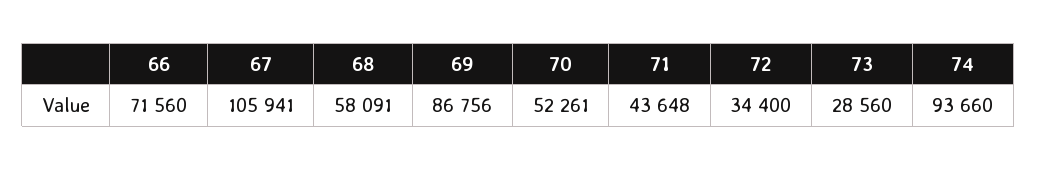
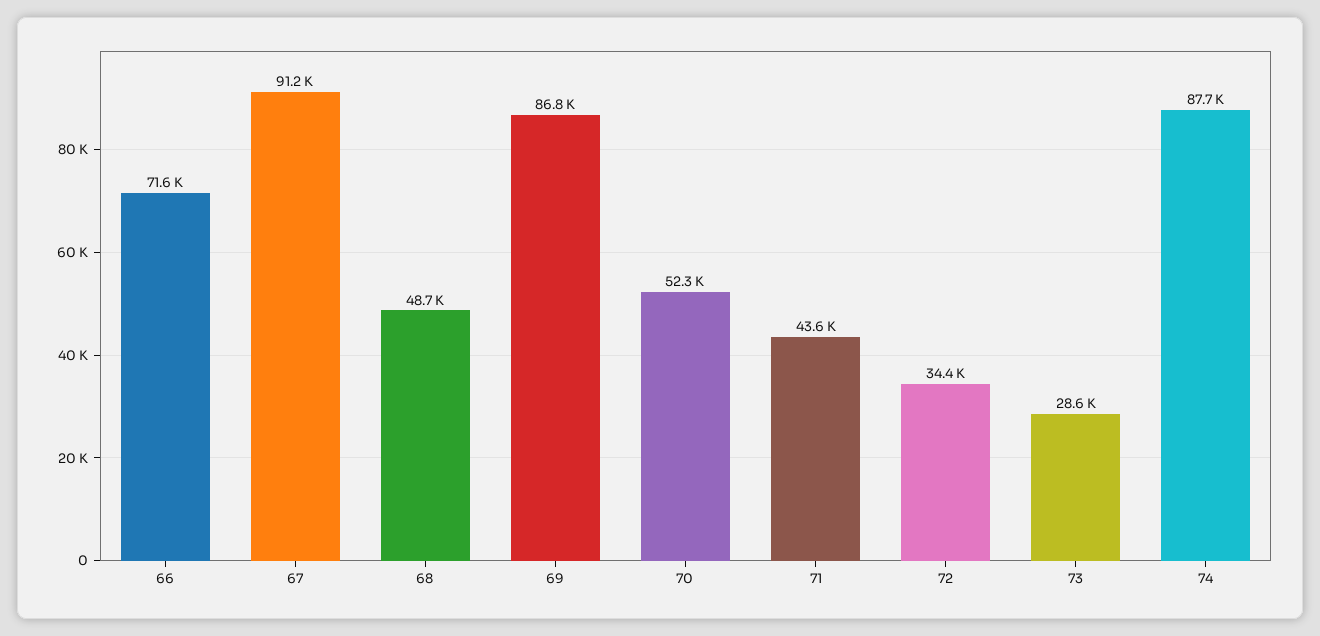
  {
    "66": 71560,
-   "67": 105941,
+   "67": 91200,
-   "68": 58091,
+   "68": 48700,
    "69": 86756,
    "70": 52261,
    "71": 43648,
    "72": 34400,
    "73": 28560,
-   "74": 93660
+   "74": 87700
  }

